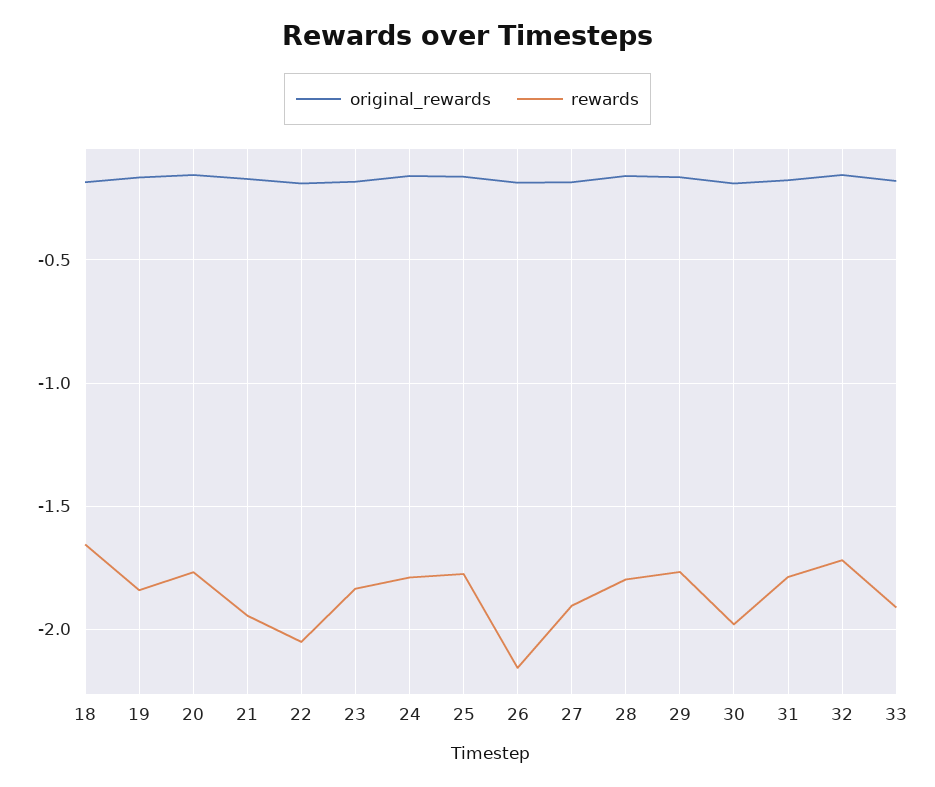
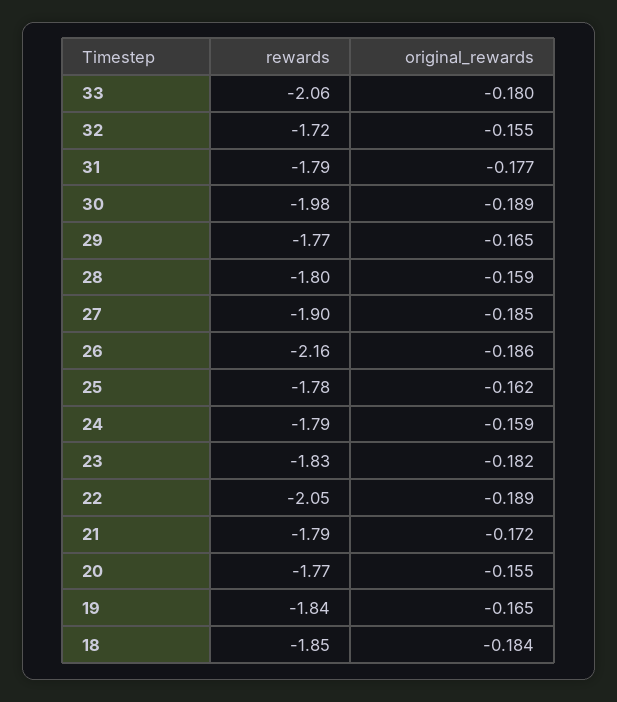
  {
    "original_rewards": {
      "18": -0.184,
      "19": -0.165,
      "20": -0.155,
      "21": -0.172,
      "22": -0.189,
      "23": -0.182,
      "24": -0.159,
      "25": -0.162,
      "26": -0.186,
      "27": -0.185,
      "28": -0.159,
      "29": -0.165,
      "30": -0.189,
      "31": -0.177,
      "32": -0.155,
      "33": -0.18
    },
    "rewards": {
-     "18": -1.65,
+     "18": -1.85,
      "19": -1.84,
      "20": -1.77,
-     "21": -1.95,
+     "21": -1.79,
      "22": -2.05,
      "23": -1.83,
      "24": -1.79,
      "25": -1.78,
      "26": -2.16,
      "27": -1.9,
      "28": -1.8,
      "29": -1.77,
      "30": -1.98,
      "31": -1.79,
      "32": -1.72,
-     "33": -1.9
+     "33": -2.06
    }
  }

